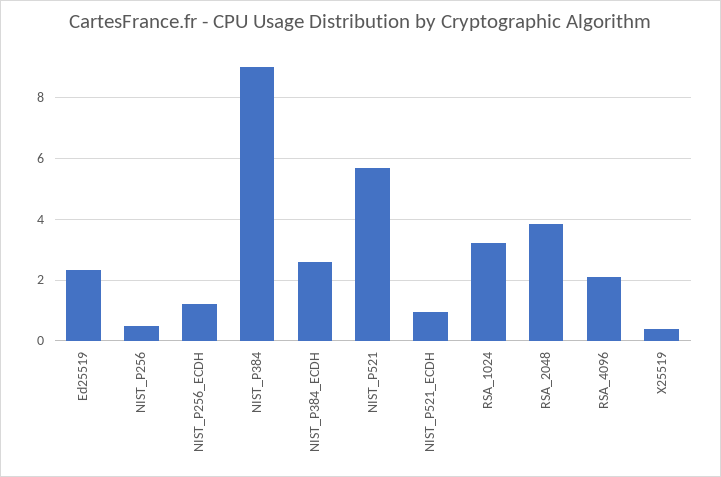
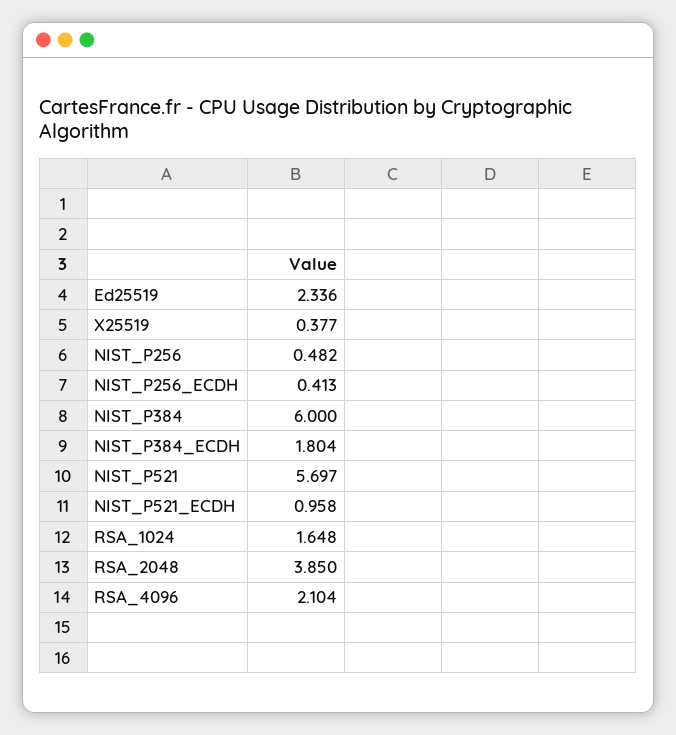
  {
    "Ed25519": 2.336,
    "NIST_P256": 0.482,
-   "NIST_P256_ECDH": 1.2,
+   "NIST_P256_ECDH": 0.413,
-   "NIST_P384": 9,
+   "NIST_P384": 6,
-   "NIST_P384_ECDH": 2.6,
+   "NIST_P384_ECDH": 1.804,
    "NIST_P521": 5.697,
    "NIST_P521_ECDH": 0.958,
-   "RSA_1024": 3.2,
+   "RSA_1024": 1.648,
    "RSA_2048": 3.85,
    "RSA_4096": 2.104,
    "X25519": 0.377
  }

